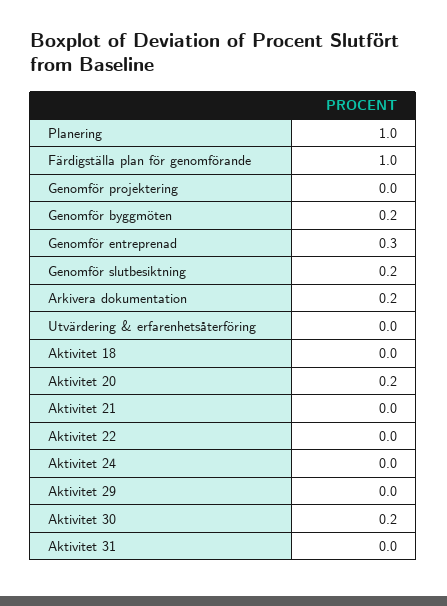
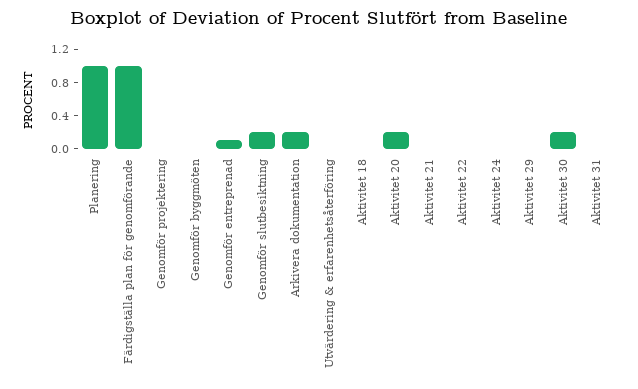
  {
    "Planering": 1,
    "Färdigställa plan för genomförande": 1,
    "Genomför projektering": 0,
-   "Genomför byggmöten": 0.2,
+   "Genomför byggmöten": 0,
-   "Genomför entreprenad": 0.3,
+   "Genomför entreprenad": 0.1,
    "Genomför slutbesiktning": 0.2,
    "Arkivera dokumentation": 0.2,
    "Utvärdering & erfarenhetsåterföring": 0,
    "Aktivitet 18": 0,
    "Aktivitet 20": 0.2,
    "Aktivitet 21": 0,
    "Aktivitet 22": 0,
    "Aktivitet 24": 0,
    "Aktivitet 29": 0,
    "Aktivitet 30": 0.2,
    "Aktivitet 31": 0
  }

